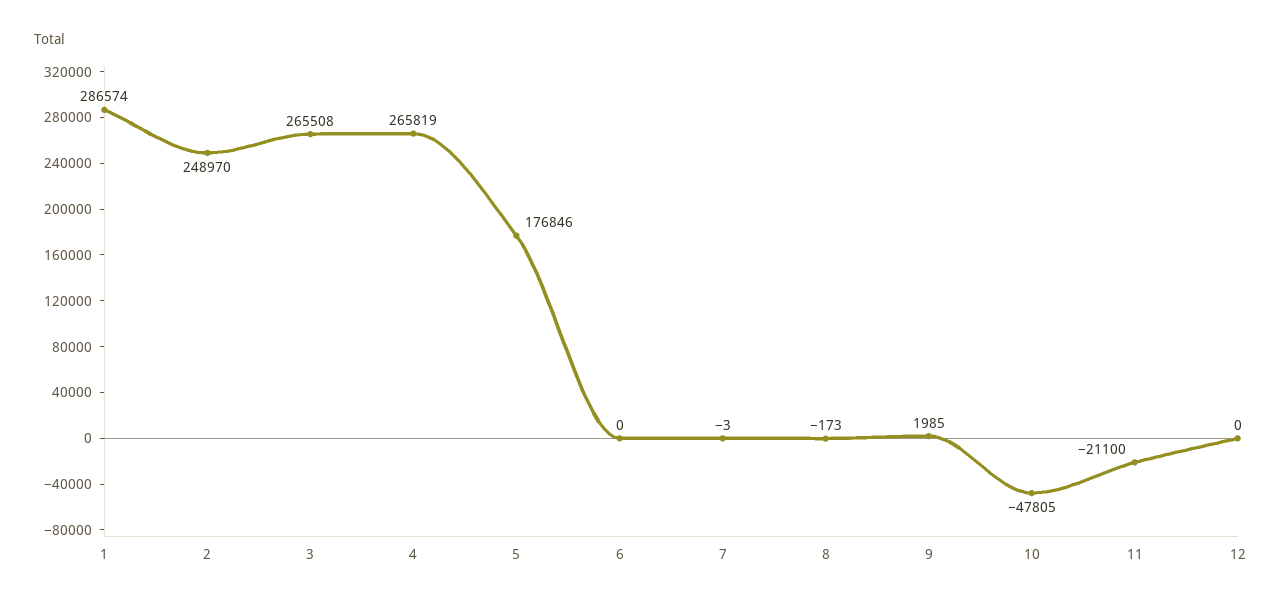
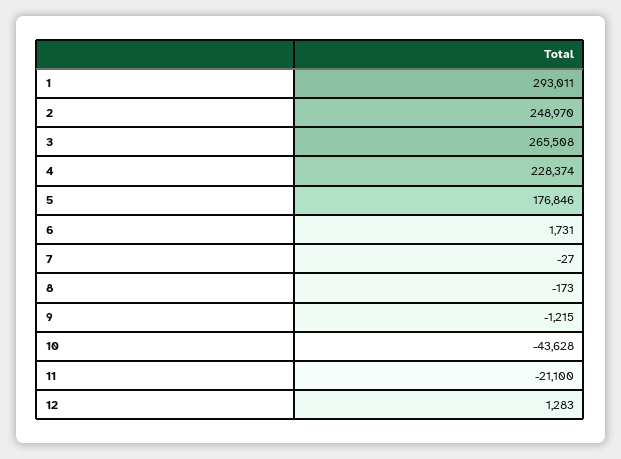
  {
-   "1": 286574,
+   "1": 293011,
    "2": 248970,
    "3": 265508,
-   "4": 265819,
+   "4": 228374,
    "5": 176846,
-   "6": 0,
+   "6": 1731,
-   "7": -3,
+   "7": -27,
    "8": -173,
-   "9": 1985,
+   "9": -1215,
-   "10": -47805,
+   "10": -43628,
    "11": -21100,
-   "12": 0
+   "12": 1283
  }

